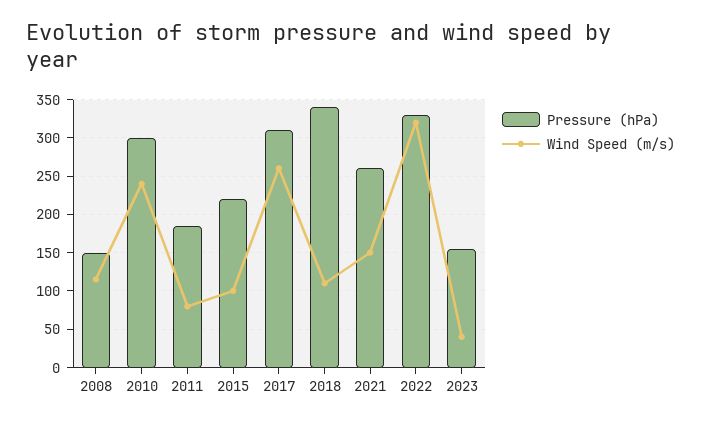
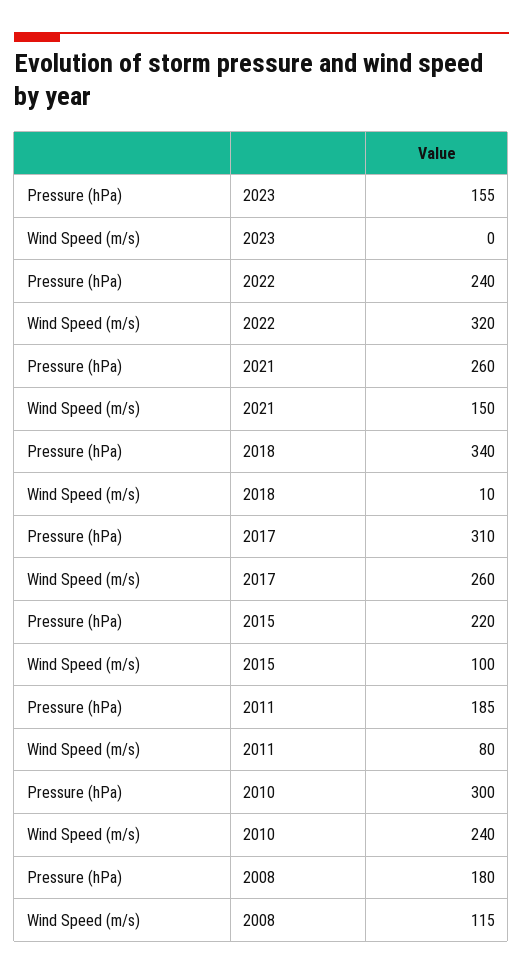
  {
    "Pressure (hPa)": {
-     "2008": 150,
+     "2008": 180,
      "2010": 300,
      "2011": 185,
      "2015": 220,
      "2017": 310,
      "2018": 340,
      "2021": 260,
-     "2022": 330,
+     "2022": 240,
      "2023": 155
    },
    "Wind Speed (m/s)": {
      "2008": 115,
      "2010": 240,
      "2011": 80,
      "2015": 100,
      "2017": 260,
-     "2018": 110,
+     "2018": 10,
      "2021": 150,
      "2022": 320,
-     "2023": 40
+     "2023": 0
    }
  }

